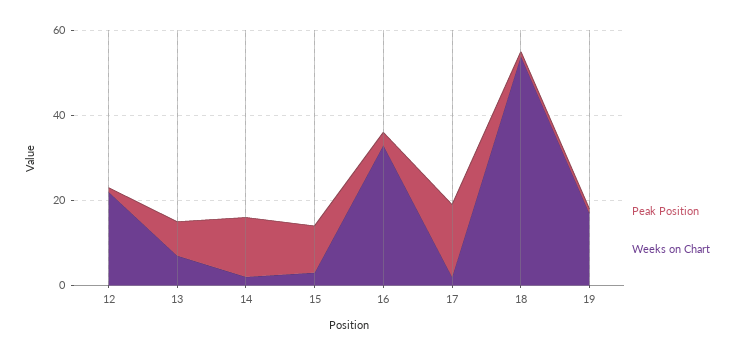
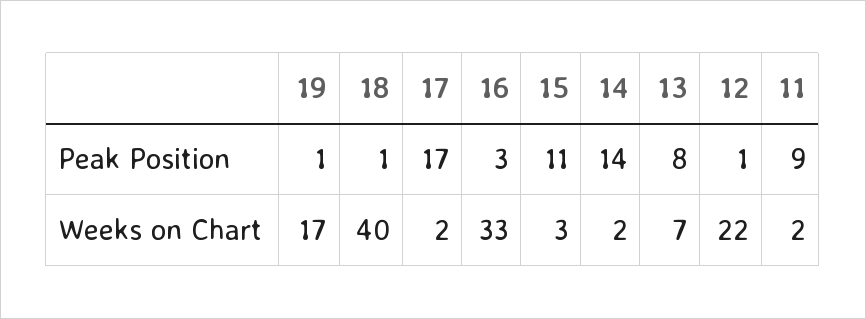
  {
    "Peak Position": {
      "12": 1,
      "13": 8,
      "14": 14,
      "15": 11,
      "16": 3,
      "17": 17,
      "18": 1,
-     "19": 1
+     "19": 1,
+     "11": 9
    },
    "Weeks on Chart": {
      "12": 22,
      "13": 7,
      "14": 2,
      "15": 3,
      "16": 33,
      "17": 2,
-     "18": 55,
+     "18": 40,
-     "19": 17
+     "19": 17,
+     "11": 2
    }
  }

